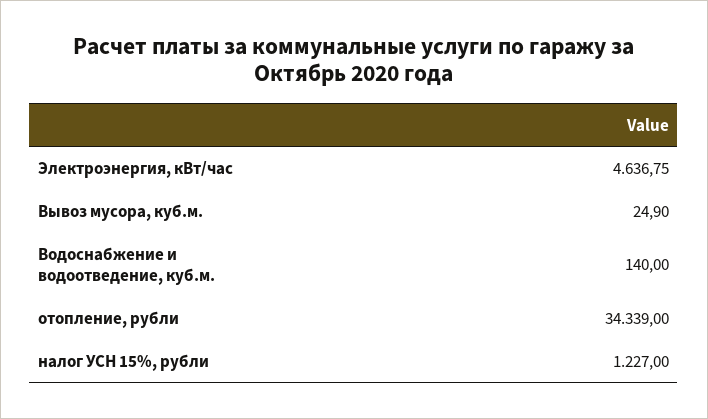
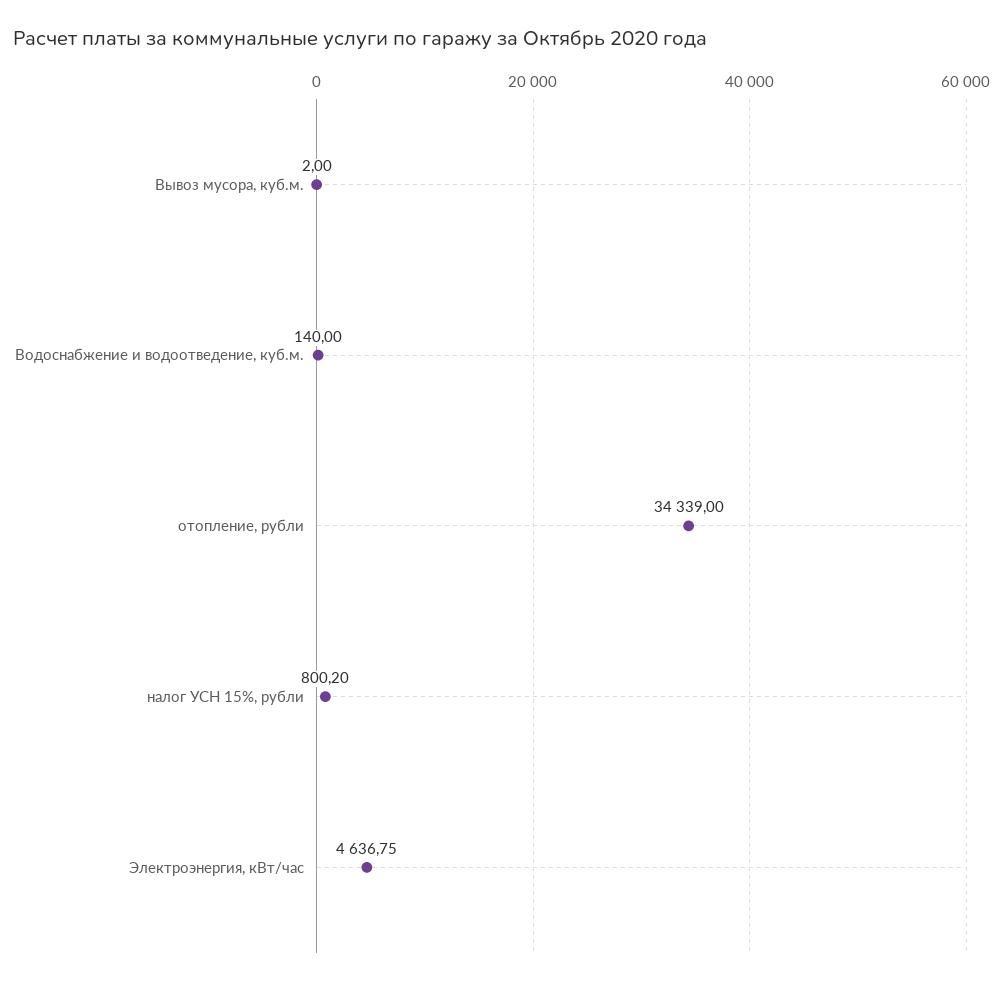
  {
    "Электроэнергия, кВт/час": 4636.75,
-   "Вывоз мусора, куб.м.": 24.9,
+   "Вывоз мусора, куб.м.": 2,
    "Водоснабжение и водоотведение, куб.м.": 140,
    "отопление, рубли": 34339,
-   "налог УСН 15%, рубли": 1227
+   "налог УСН 15%, рубли": 800.2
  }

